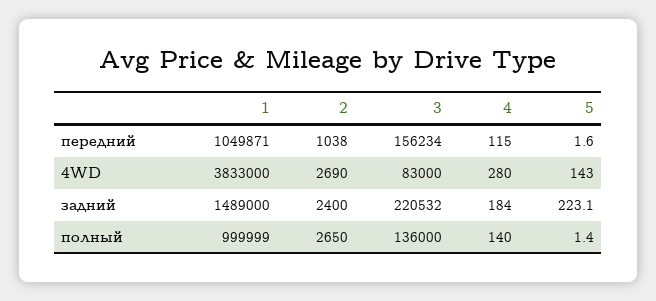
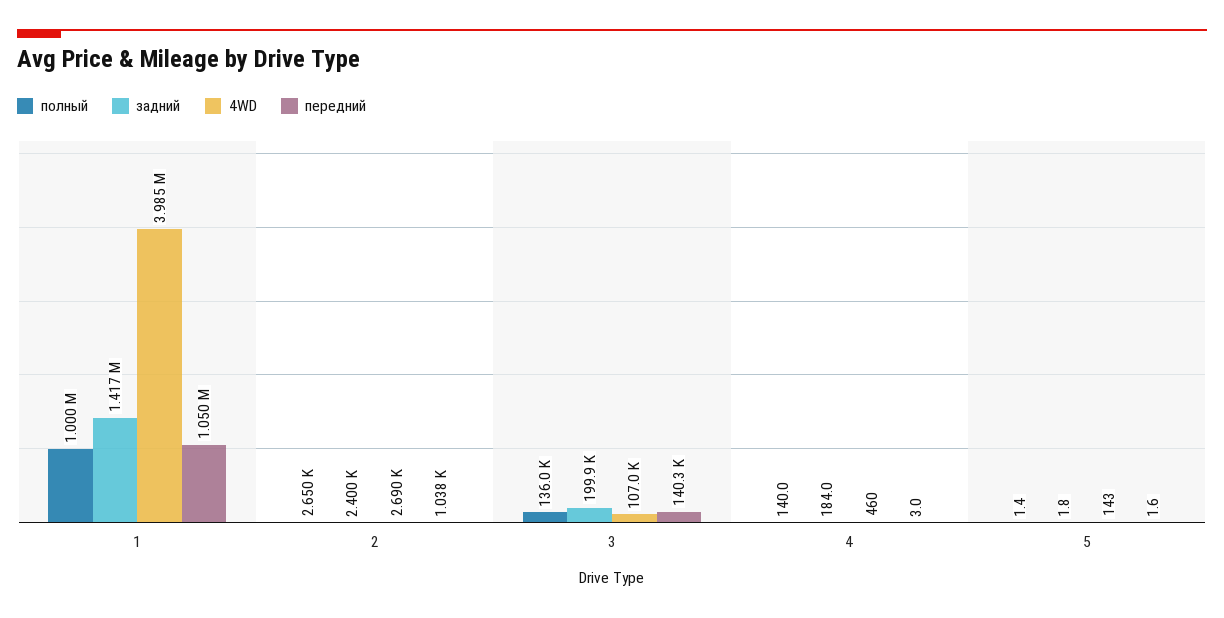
  {
    "передний": {
      "1": 1049871,
      "2": 1038,
-     "3": 156234,
+     "3": 140300,
-     "4": 115,
+     "4": 3,
      "5": 1.6
    },
    "4WD": {
-     "1": 3833000,
+     "1": 3985000,
      "2": 2690,
-     "3": 83000,
+     "3": 107000,
-     "4": 280,
+     "4": 460,
      "5": 143
    },
    "задний": {
-     "1": 1489000,
+     "1": 1417000,
      "2": 2400,
-     "3": 220532,
+     "3": 199900,
      "4": 184,
-     "5": 223.1
+     "5": 1.8
    },
    "полный": {
      "1": 999999,
      "2": 2650,
      "3": 136000,
      "4": 140,
      "5": 1.4
    }
  }

